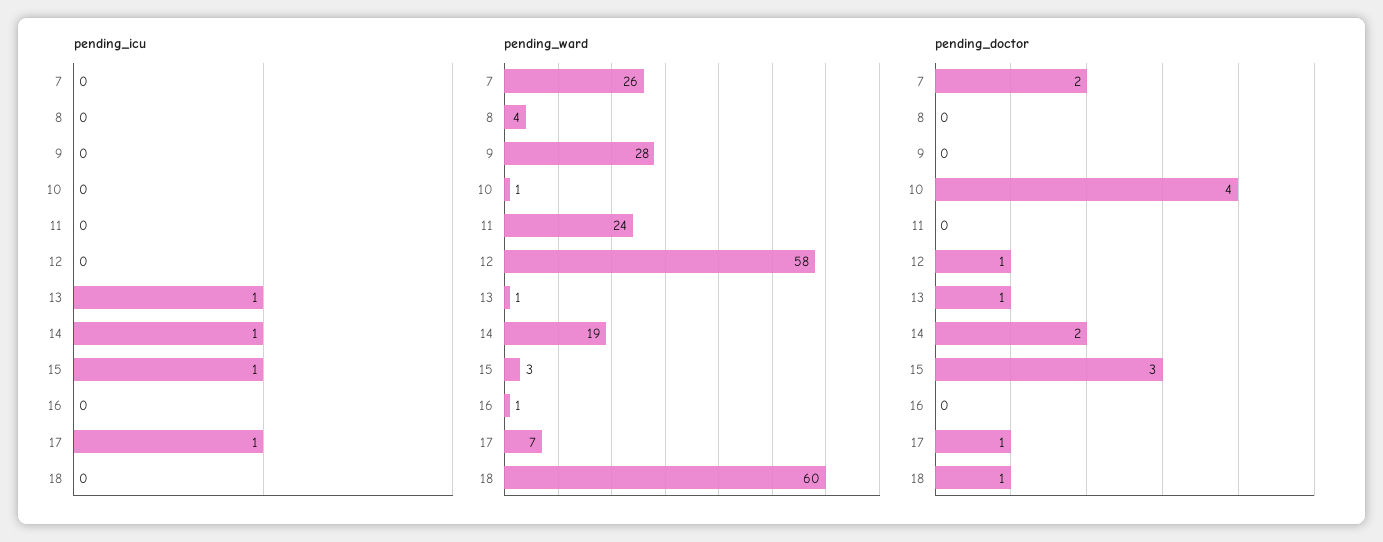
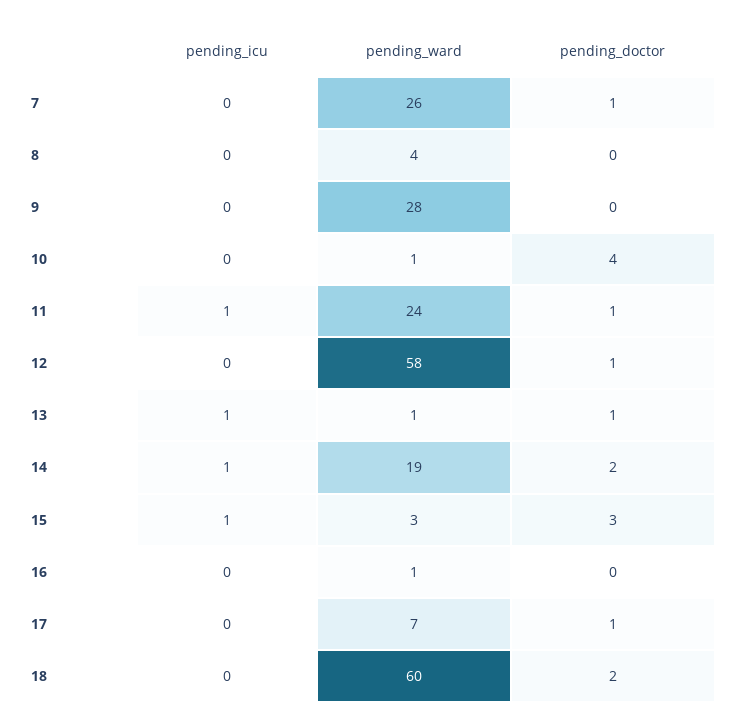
  {
    "pending_icu": {
      "7": 0,
      "8": 0,
      "9": 0,
      "10": 0,
-     "11": 0,
+     "11": 1,
      "12": 0,
      "13": 1,
      "14": 1,
      "15": 1,
      "16": 0,
-     "17": 1,
+     "17": 0,
      "18": 0
    },
    "pending_ward": {
      "7": 26,
      "8": 4,
      "9": 28,
      "10": 1,
      "11": 24,
      "12": 58,
      "13": 1,
      "14": 19,
      "15": 3,
      "16": 1,
      "17": 7,
      "18": 60
    },
    "pending_doctor": {
-     "7": 2,
+     "7": 1,
      "8": 0,
      "9": 0,
      "10": 4,
-     "11": 0,
+     "11": 1,
      "12": 1,
      "13": 1,
      "14": 2,
      "15": 3,
      "16": 0,
      "17": 1,
-     "18": 1
+     "18": 2
    }
  }

